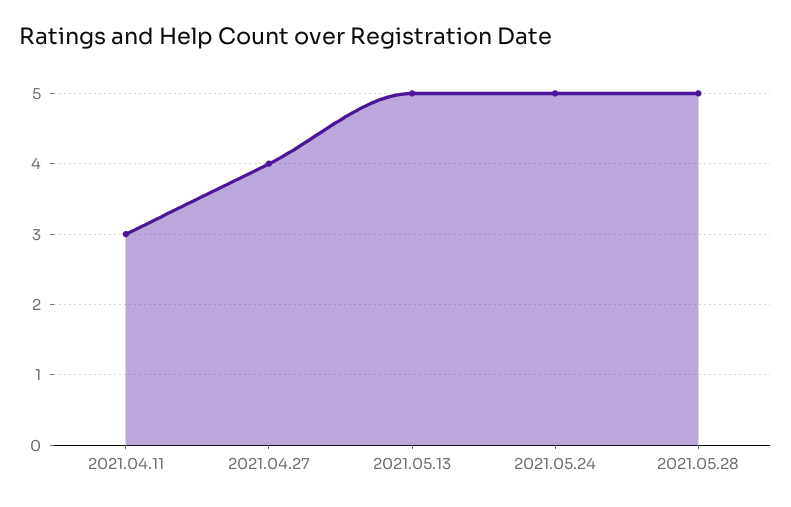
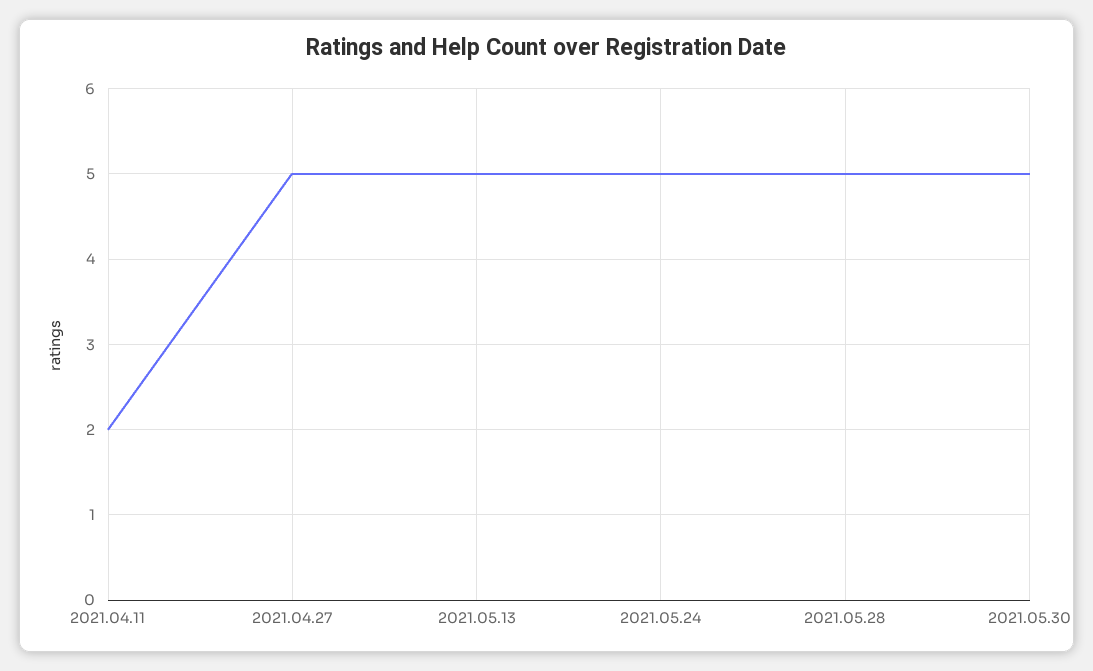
  {
-   "2021.04.11": 3,
+   "2021.04.11": 2,
-   "2021.04.27": 4,
+   "2021.04.27": 5,
    "2021.05.13": 5,
    "2021.05.24": 5,
-   "2021.05.28": 5
+   "2021.05.28": 5,
+   "2021.05.30": 5
  }

